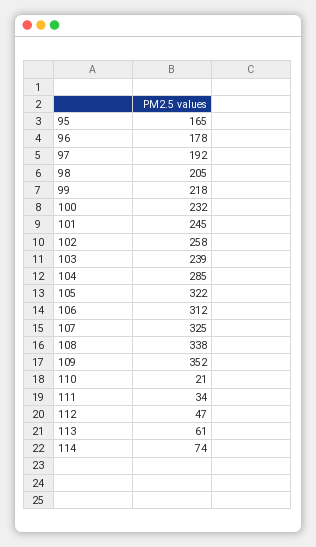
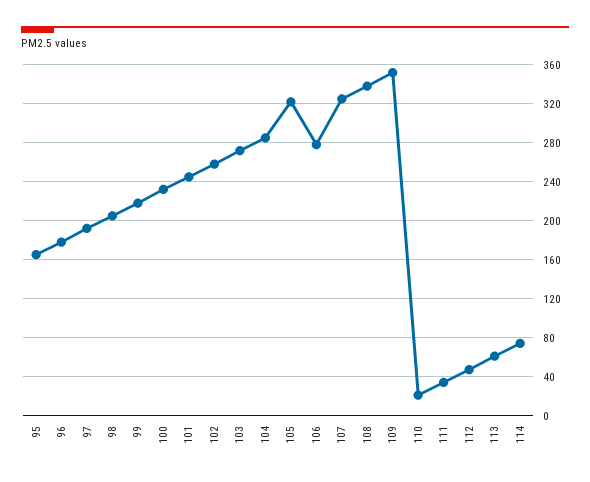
  {
    "95": 165,
    "96": 178,
    "97": 192,
    "98": 205,
    "99": 218,
    "100": 232,
    "101": 245,
    "102": 258,
-   "103": 239,
+   "103": 270,
    "104": 285,
    "105": 322,
-   "106": 312,
+   "106": 280,
    "107": 325,
    "108": 338,
    "109": 352,
    "110": 21,
    "111": 34,
    "112": 47,
    "113": 61,
    "114": 74
  }

